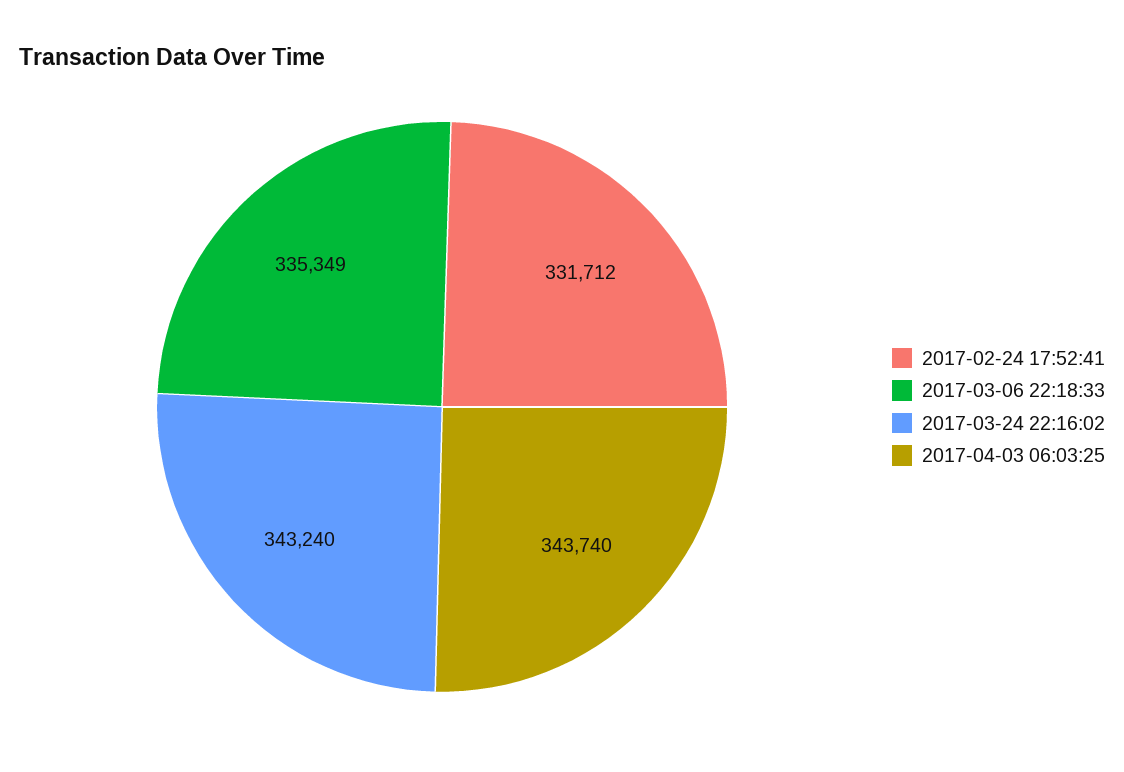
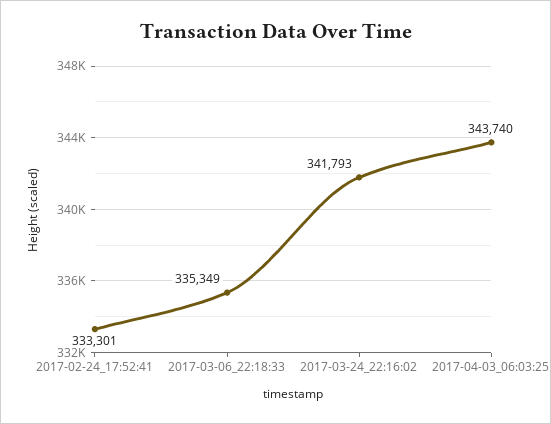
  {
-   "2017-02-24 17:52:41": 331712,
+   "2017-02-24 17:52:41": 333301,
    "2017-03-06 22:18:33": 335349,
-   "2017-03-24 22:16:02": 343240,
+   "2017-03-24 22:16:02": 341793,
    "2017-04-03 06:03:25": 343740
  }

